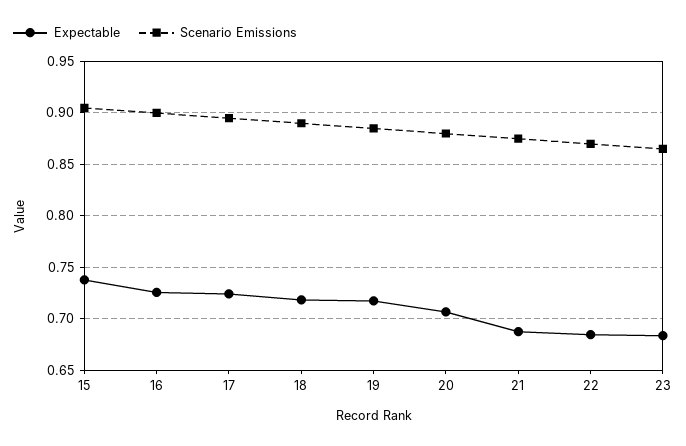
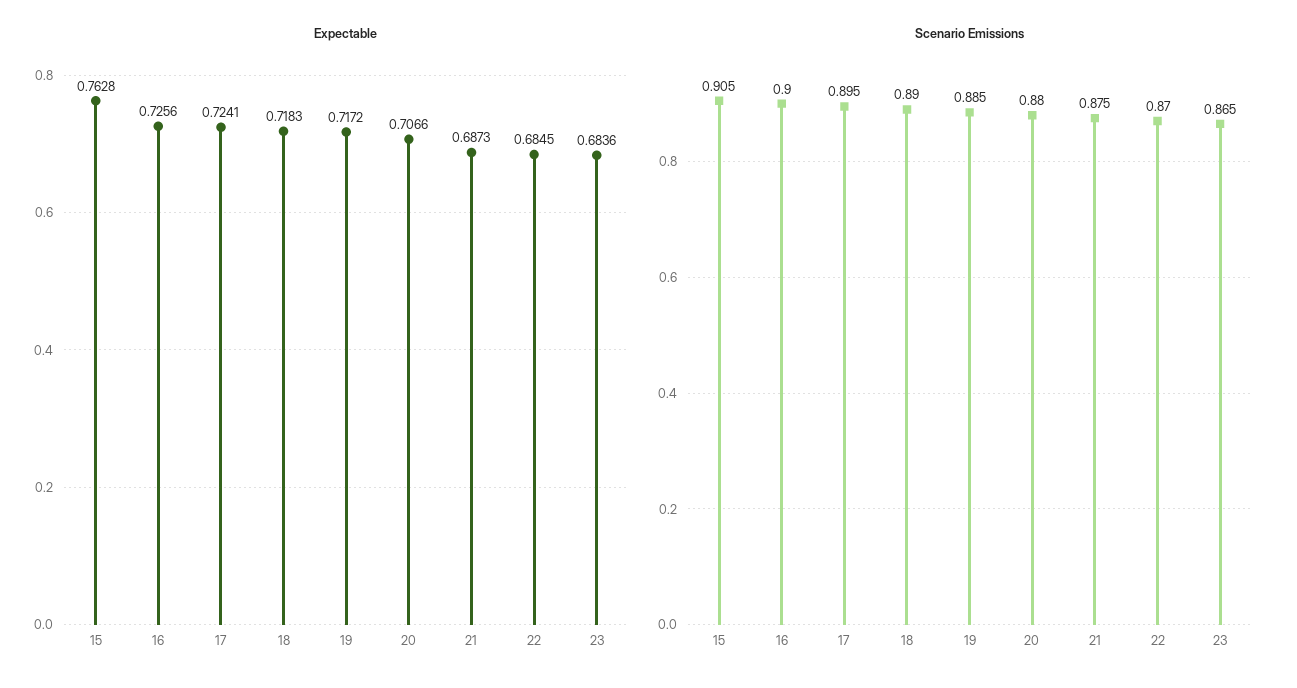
  {
    "Expectable": {
-     "15": 0.74,
+     "15": 0.7628,
      "16": 0.7256,
      "17": 0.7241,
      "18": 0.7183,
      "19": 0.7172,
      "20": 0.7066,
      "21": 0.6873,
      "22": 0.6845,
      "23": 0.6836
    },
    "Scenario Emissions": {
      "15": 0.905,
      "16": 0.9,
      "17": 0.895,
      "18": 0.89,
      "19": 0.885,
      "20": 0.88,
      "21": 0.875,
      "22": 0.87,
      "23": 0.865
    }
  }

